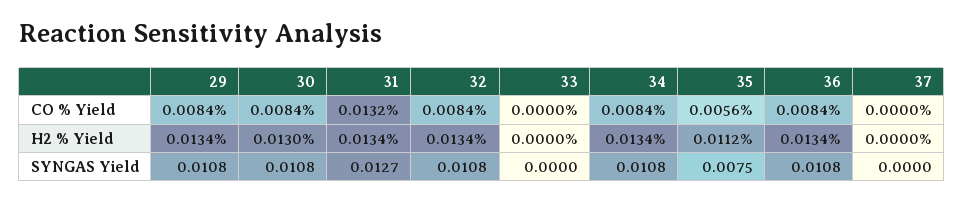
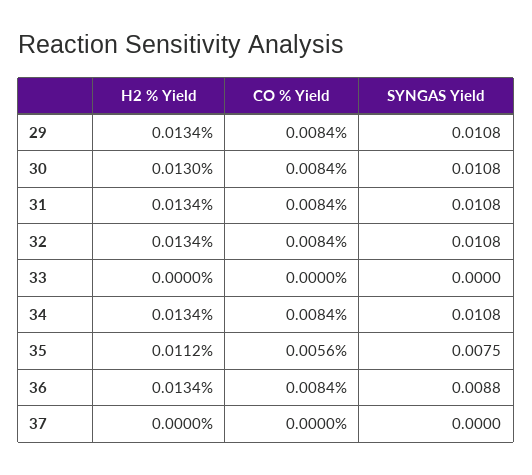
  {
    "29": {
      "CO % Yield": 0.0084,
      "H2 % Yield": 0.0134,
      "SYNGAS Yield": 0.0108
    },
    "30": {
      "CO % Yield": 0.0084,
      "H2 % Yield": 0.013,
      "SYNGAS Yield": 0.0108
    },
    "31": {
-     "CO % Yield": 0.0132,
+     "CO % Yield": 0.0084,
      "H2 % Yield": 0.0134,
-     "SYNGAS Yield": 0.0127
+     "SYNGAS Yield": 0.0108
    },
    "32": {
      "CO % Yield": 0.0084,
      "H2 % Yield": 0.0134,
      "SYNGAS Yield": 0.0108
    },
    "33": {
      "CO % Yield": 0,
      "H2 % Yield": 0,
      "SYNGAS Yield": 0
    },
    "34": {
      "CO % Yield": 0.0084,
      "H2 % Yield": 0.0134,
      "SYNGAS Yield": 0.0108
    },
    "35": {
      "CO % Yield": 0.0056,
      "H2 % Yield": 0.0112,
      "SYNGAS Yield": 0.0075
    },
    "36": {
      "CO % Yield": 0.0084,
      "H2 % Yield": 0.0134,
-     "SYNGAS Yield": 0.0108
+     "SYNGAS Yield": 0.0088
    },
    "37": {
      "CO % Yield": 0,
      "H2 % Yield": 0,
      "SYNGAS Yield": 0
    }
  }

